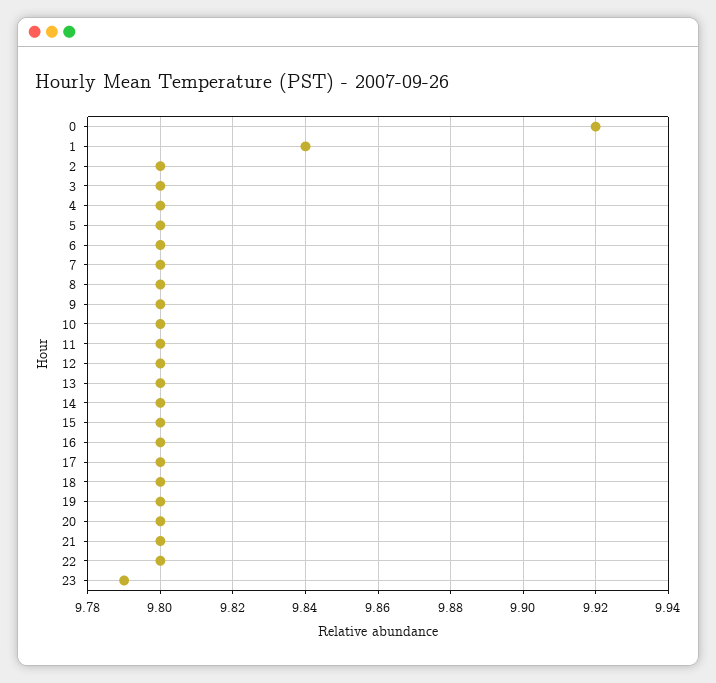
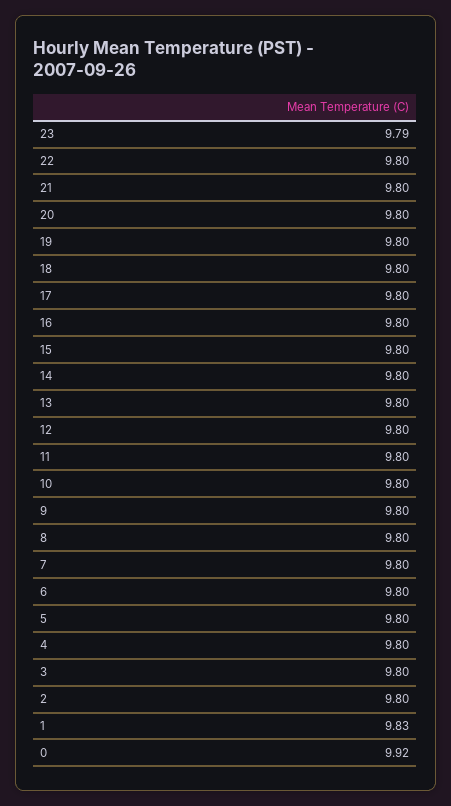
  {
    "0": 9.92,
-   "1": 9.84,
+   "1": 9.83,
    "2": 9.8,
    "3": 9.8,
    "4": 9.8,
    "5": 9.8,
    "6": 9.8,
    "7": 9.8,
    "8": 9.8,
    "9": 9.8,
    "10": 9.8,
    "11": 9.8,
    "12": 9.8,
    "13": 9.8,
    "14": 9.8,
    "15": 9.8,
    "16": 9.8,
    "17": 9.8,
    "18": 9.8,
    "19": 9.8,
    "20": 9.8,
    "21": 9.8,
    "22": 9.8,
    "23": 9.79
  }

